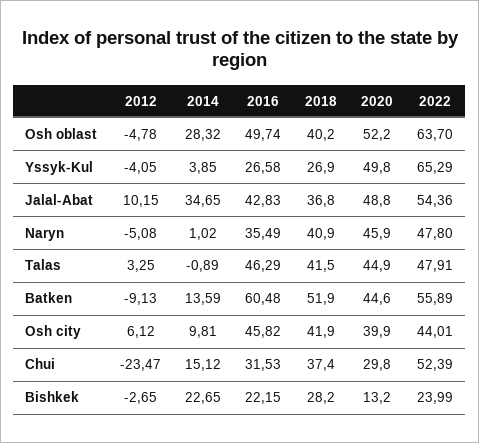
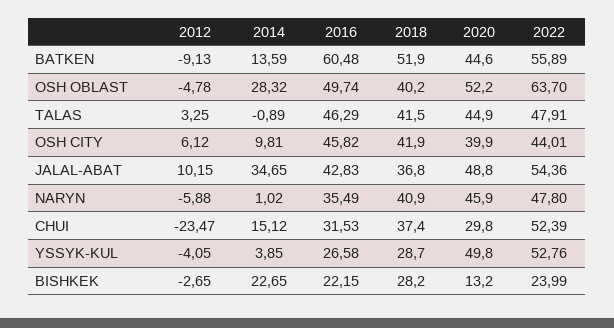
  {
    "2012": {
      "Osh oblast": -4.78,
      "Yssyk-Kul": -4.05,
      "Jalal-Abat": 10.15,
-     "Naryn": -5.08,
+     "Naryn": -5.88,
      "Talas": 3.25,
      "Batken": -9.13,
      "Osh city": 6.12,
      "Chui": -23.47,
      "Bishkek": -2.65
    },
    "2014": {
      "Osh oblast": 28.32,
      "Yssyk-Kul": 3.85,
      "Jalal-Abat": 34.65,
      "Naryn": 1.02,
      "Talas": -0.89,
      "Batken": 13.59,
      "Osh city": 9.81,
      "Chui": 15.12,
      "Bishkek": 22.65
    },
    "2016": {
      "Osh oblast": 49.74,
      "Yssyk-Kul": 26.58,
      "Jalal-Abat": 42.83,
      "Naryn": 35.49,
      "Talas": 46.29,
      "Batken": 60.48,
      "Osh city": 45.82,
      "Chui": 31.53,
      "Bishkek": 22.15
    },
    "2018": {
      "Osh oblast": 40.2,
-     "Yssyk-Kul": 26.9,
+     "Yssyk-Kul": 28.7,
      "Jalal-Abat": 36.8,
      "Naryn": 40.9,
      "Talas": 41.5,
      "Batken": 51.9,
      "Osh city": 41.9,
      "Chui": 37.4,
      "Bishkek": 28.2
    },
    "2020": {
      "Osh oblast": 52.2,
      "Yssyk-Kul": 49.8,
      "Jalal-Abat": 48.8,
      "Naryn": 45.9,
      "Talas": 44.9,
      "Batken": 44.6,
      "Osh city": 39.9,
      "Chui": 29.8,
      "Bishkek": 13.2
    },
    "2022": {
      "Osh oblast": 63.7,
-     "Yssyk-Kul": 65.29,
+     "Yssyk-Kul": 52.76,
      "Jalal-Abat": 54.36,
      "Naryn": 47.8,
      "Talas": 47.91,
      "Batken": 55.89,
      "Osh city": 44.01,
      "Chui": 52.39,
      "Bishkek": 23.99
    }
  }

